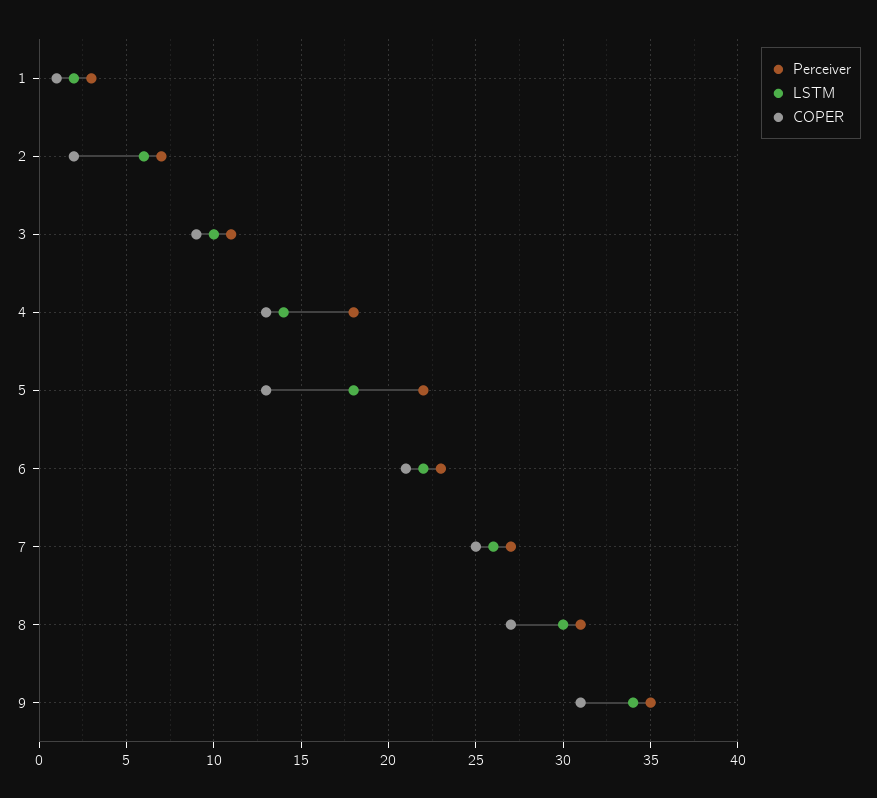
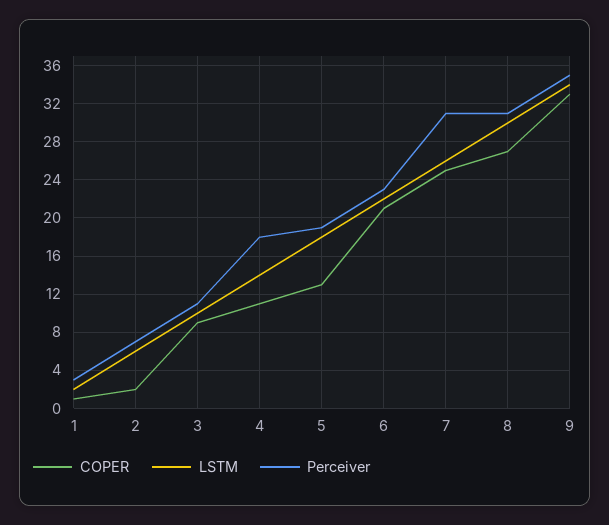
  {
    "Perceiver": {
      "1": 3,
      "2": 7,
      "3": 11,
      "4": 18,
-     "5": 22,
+     "5": 19,
      "6": 23,
-     "7": 27,
+     "7": 31,
      "8": 31,
      "9": 35
    },
    "LSTM": {
      "1": 2,
      "2": 6,
      "3": 10,
      "4": 14,
      "5": 18,
      "6": 22,
      "7": 26,
      "8": 30,
      "9": 34
    },
    "COPER": {
      "1": 1,
      "2": 2,
      "3": 9,
-     "4": 13,
+     "4": 11,
      "5": 13,
      "6": 21,
      "7": 25,
      "8": 27,
-     "9": 31
+     "9": 33
    }
  }

